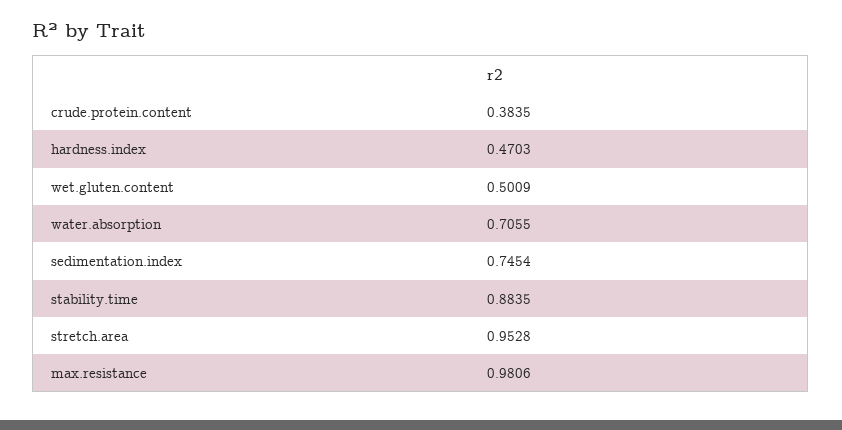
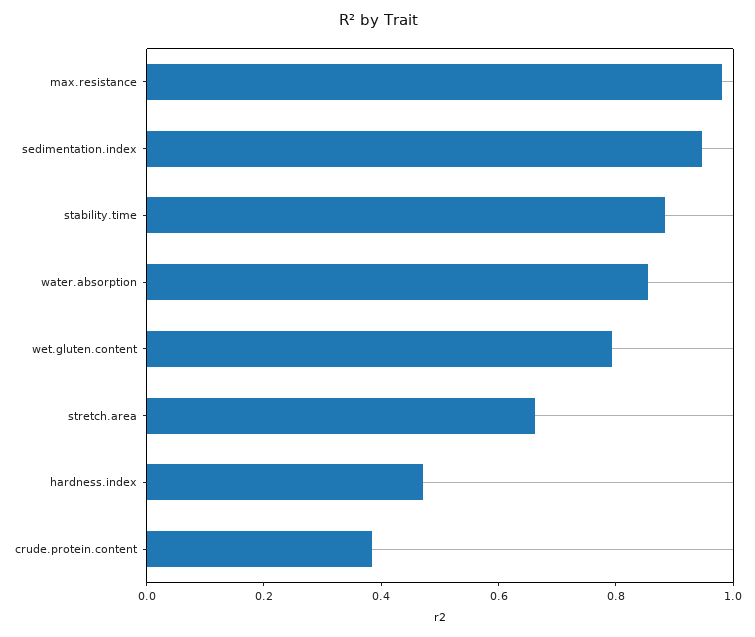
  {
    "crude.protein.content": 0.3835,
    "hardness.index": 0.4703,
-   "wet.gluten.content": 0.5009,
+   "wet.gluten.content": 0.8,
-   "water.absorption": 0.7055,
+   "water.absorption": 0.85,
-   "sedimentation.index": 0.7454,
+   "sedimentation.index": 0.95,
    "stability.time": 0.8835,
-   "stretch.area": 0.9528,
+   "stretch.area": 0.65,
    "max.resistance": 0.9806
  }

